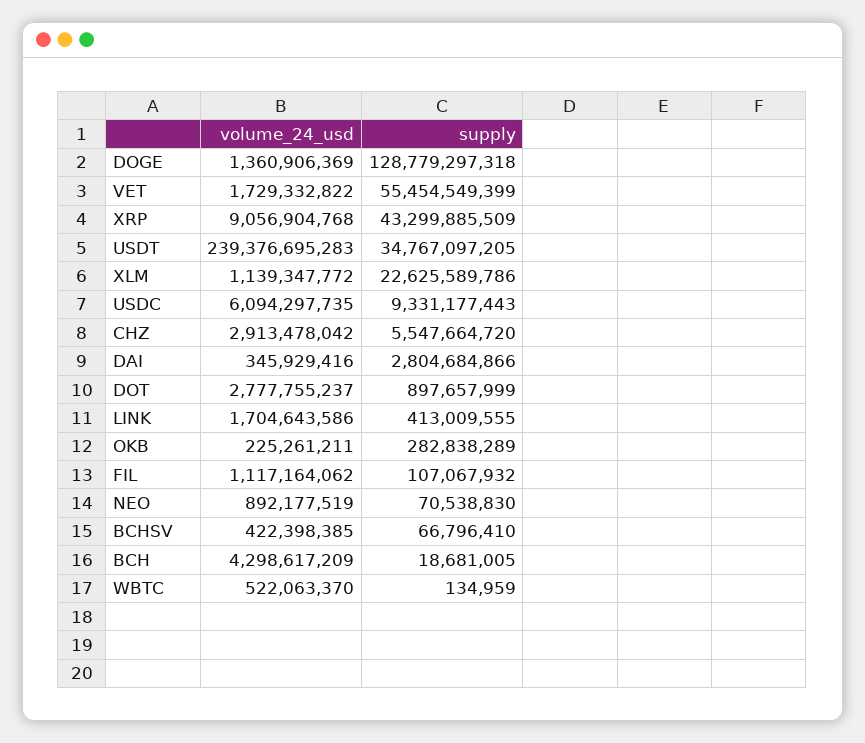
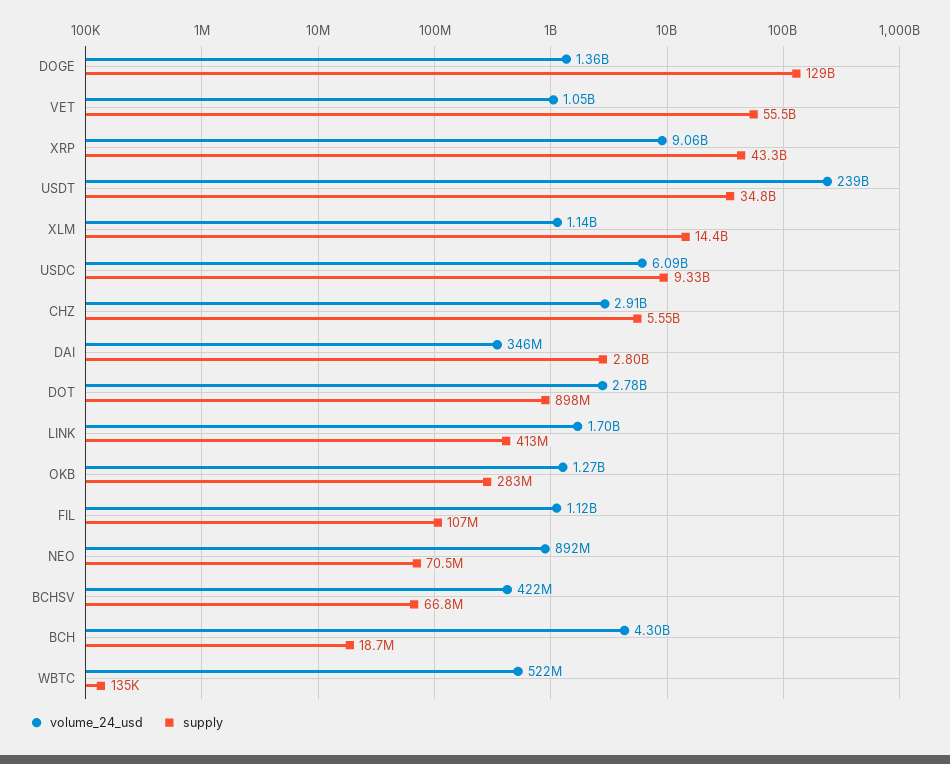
  {
    "volume_24_usd": {
      "DOGE": 1360906369,
-     "VET": 1729332822,
+     "VET": 1050000000,
      "XRP": 9056904768,
      "USDT": 239376695283,
      "XLM": 1139347772,
      "USDC": 6094297735,
      "CHZ": 2913478042,
      "DAI": 345929416,
      "DOT": 2777755237,
      "LINK": 1704643586,
-     "OKB": 225261211,
+     "OKB": 1270000000,
      "FIL": 1117164062,
      "NEO": 892177519,
      "BCHSV": 422398385,
      "BCH": 4298617209,
      "WBTC": 522063370
    },
    "supply": {
      "DOGE": 128779297318,
      "VET": 55454549399,
      "XRP": 43299885509,
      "USDT": 34767097205,
-     "XLM": 22625589786,
+     "XLM": 14400000000,
      "USDC": 9331177443,
      "CHZ": 5547664720,
      "DAI": 2804684866,
      "DOT": 897657999,
      "LINK": 413009555,
      "OKB": 282838289,
      "FIL": 107067932,
      "NEO": 70538830,
      "BCHSV": 66796410,
      "BCH": 18681005,
      "WBTC": 134959
    }
  }

